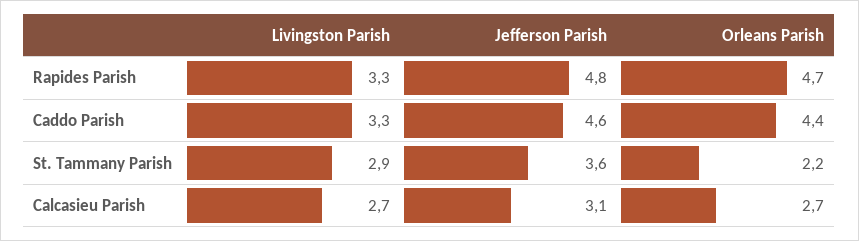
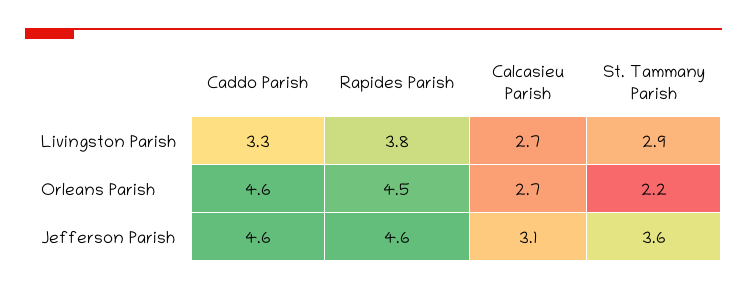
  {
    "Livingston Parish": {
-     "Rapides Parish": 3.3,
+     "Rapides Parish": 3.8,
      "Caddo Parish": 3.3,
      "St. Tammany Parish": 2.9,
      "Calcasieu Parish": 2.7
    },
    "Jefferson Parish": {
-     "Rapides Parish": 4.8,
+     "Rapides Parish": 4.6,
      "Caddo Parish": 4.6,
      "St. Tammany Parish": 3.6,
      "Calcasieu Parish": 3.1
    },
    "Orleans Parish": {
-     "Rapides Parish": 4.7,
+     "Rapides Parish": 4.5,
-     "Caddo Parish": 4.4,
+     "Caddo Parish": 4.6,
      "St. Tammany Parish": 2.2,
      "Calcasieu Parish": 2.7
    }
  }

